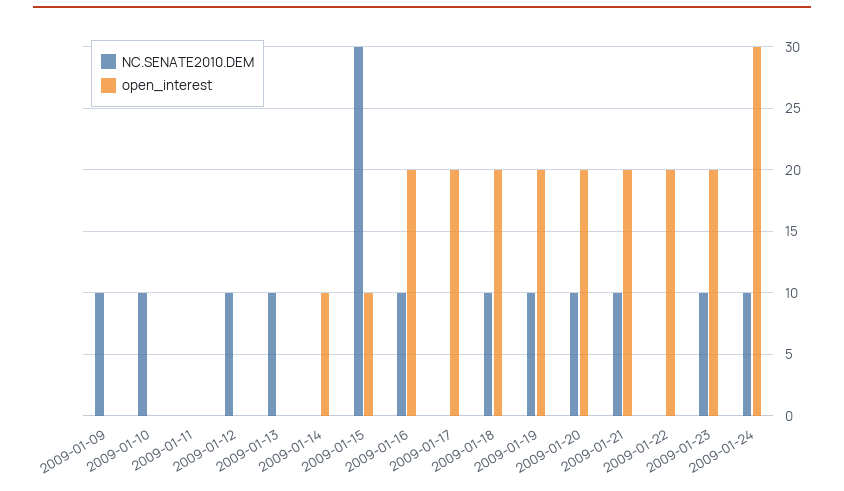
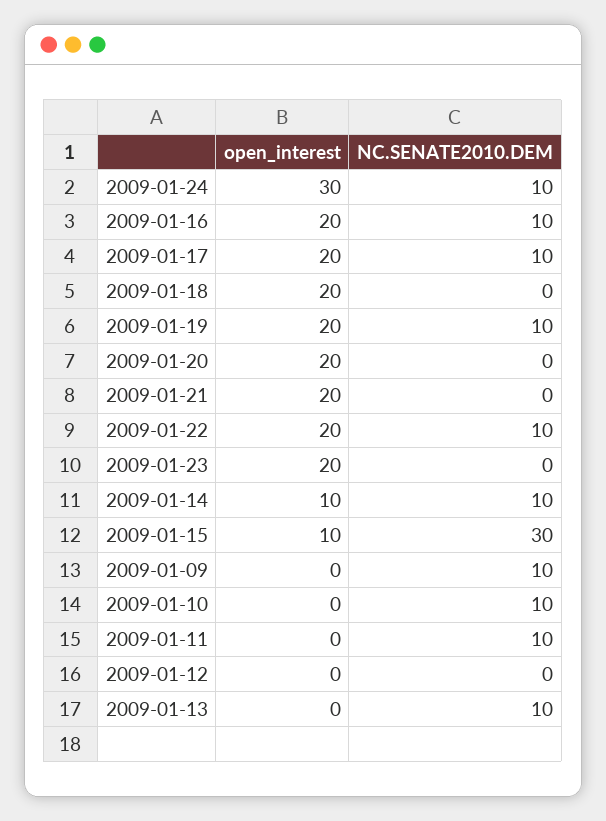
  {
    "NC.SENATE2010.DEM": {
      "2009-01-09": 10,
      "2009-01-10": 10,
-     "2009-01-11": 0,
+     "2009-01-11": 10,
-     "2009-01-12": 10,
+     "2009-01-12": 0,
      "2009-01-13": 10,
-     "2009-01-14": 0,
+     "2009-01-14": 10,
      "2009-01-15": 30,
      "2009-01-16": 10,
-     "2009-01-17": 0,
+     "2009-01-17": 10,
-     "2009-01-18": 10,
+     "2009-01-18": 0,
      "2009-01-19": 10,
-     "2009-01-20": 10,
+     "2009-01-20": 0,
-     "2009-01-21": 10,
+     "2009-01-21": 0,
-     "2009-01-22": 0,
+     "2009-01-22": 10,
-     "2009-01-23": 10,
+     "2009-01-23": 0,
      "2009-01-24": 10
    },
    "open_interest": {
      "2009-01-09": 0,
      "2009-01-10": 0,
      "2009-01-11": 0,
      "2009-01-12": 0,
      "2009-01-13": 0,
      "2009-01-14": 10,
      "2009-01-15": 10,
      "2009-01-16": 20,
      "2009-01-17": 20,
      "2009-01-18": 20,
      "2009-01-19": 20,
      "2009-01-20": 20,
      "2009-01-21": 20,
      "2009-01-22": 20,
      "2009-01-23": 20,
      "2009-01-24": 30
    }
  }

